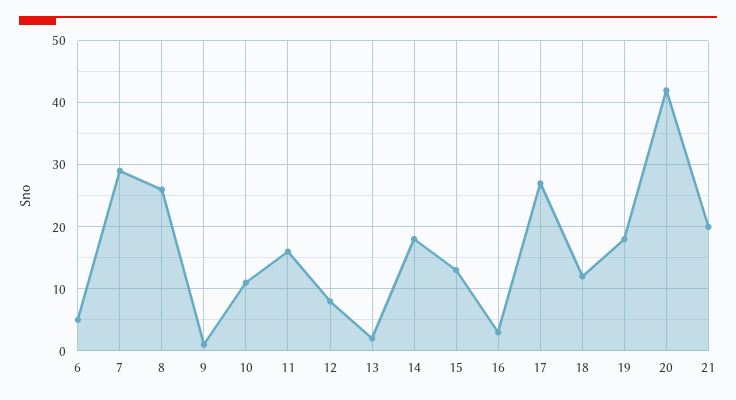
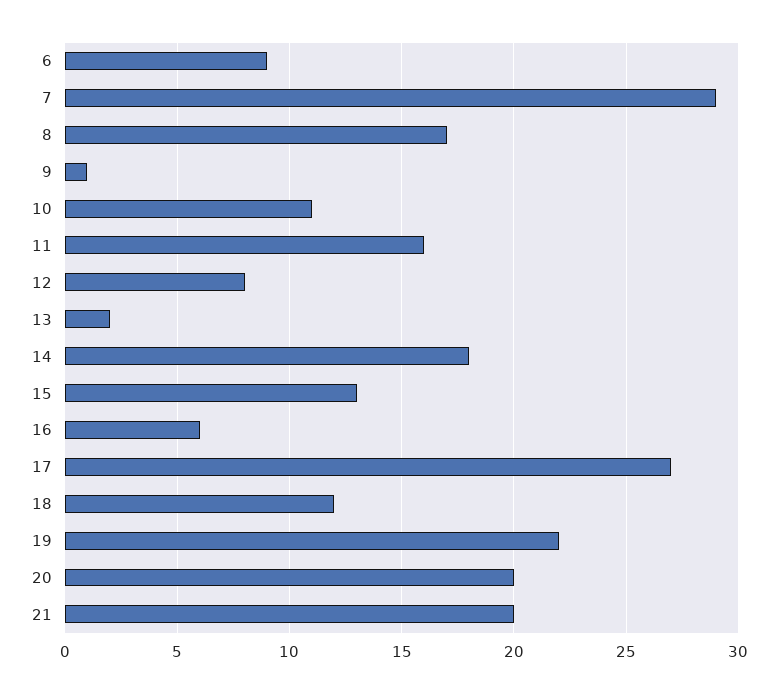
  {
-   "6": 5,
+   "6": 9,
    "7": 29,
-   "8": 26,
+   "8": 17,
    "9": 1,
    "10": 11,
    "11": 16,
    "12": 8,
    "13": 2,
    "14": 18,
    "15": 13,
-   "16": 3,
+   "16": 6,
    "17": 27,
    "18": 12,
-   "19": 18,
+   "19": 22,
-   "20": 42,
+   "20": 20,
    "21": 20
  }

